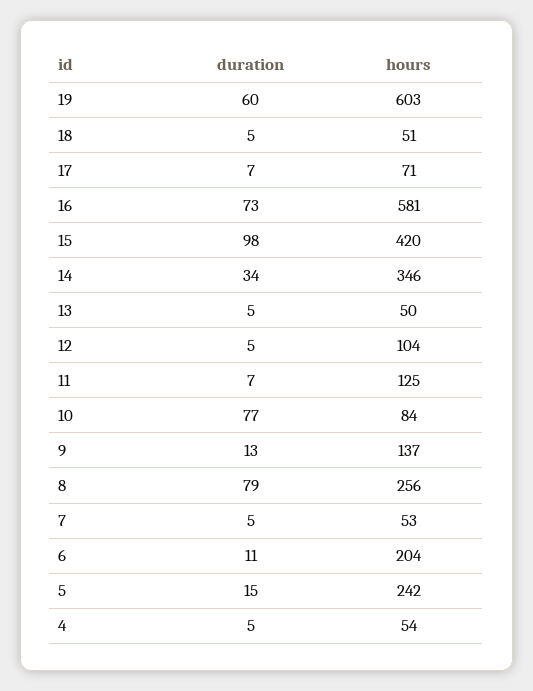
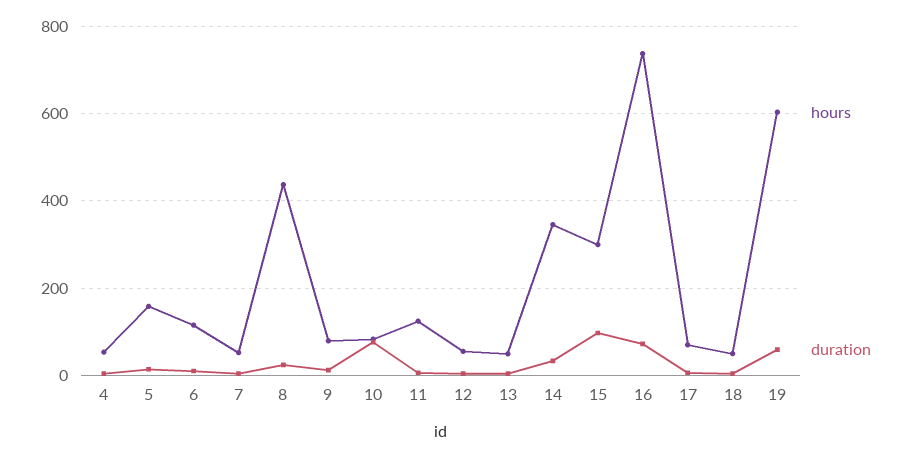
  {
    "duration": {
      "19": 60,
      "18": 5,
      "17": 7,
      "16": 73,
      "15": 98,
      "14": 34,
      "13": 5,
      "12": 5,
      "11": 7,
      "10": 77,
      "9": 13,
-     "8": 79,
+     "8": 20,
      "7": 5,
      "6": 11,
      "5": 15,
      "4": 5
    },
    "hours": {
      "19": 603,
      "18": 51,
      "17": 71,
-     "16": 581,
+     "16": 740,
-     "15": 420,
+     "15": 300,
      "14": 346,
      "13": 50,
-     "12": 104,
+     "12": 60,
      "11": 125,
      "10": 84,
-     "9": 137,
+     "9": 80,
-     "8": 256,
+     "8": 440,
      "7": 53,
-     "6": 204,
+     "6": 120,
-     "5": 242,
+     "5": 160,
      "4": 54
    }
  }

